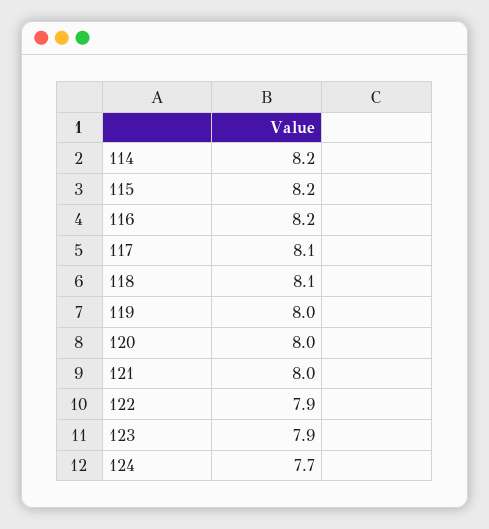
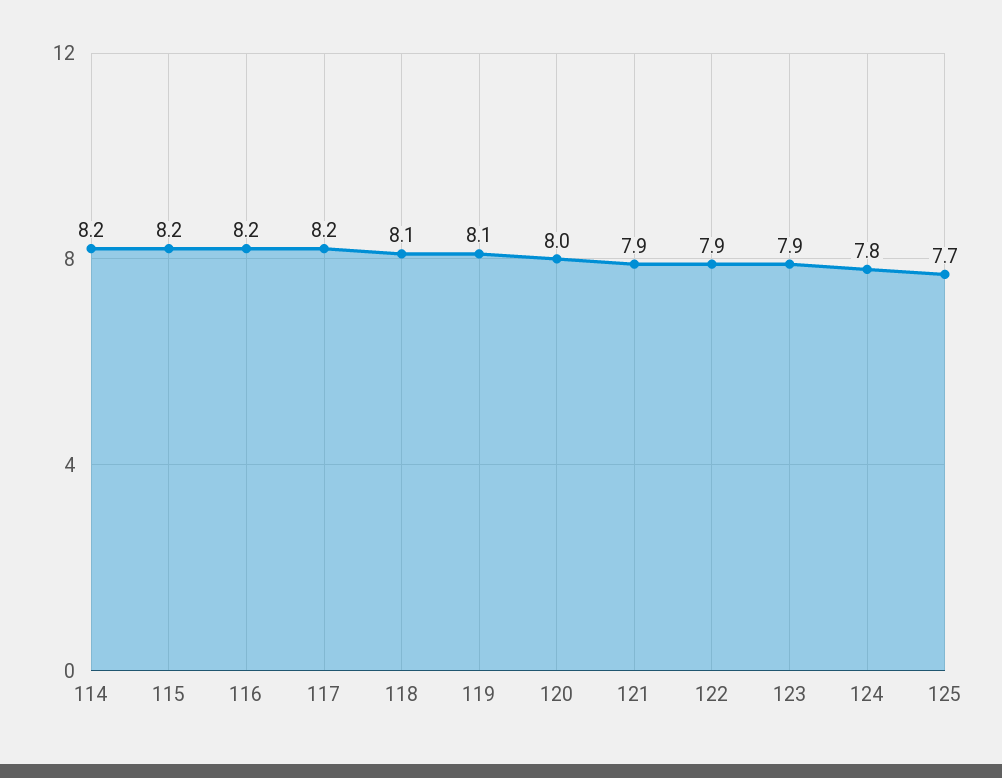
  {
    "114": 8.2,
    "115": 8.2,
    "116": 8.2,
-   "117": 8.1,
+   "117": 8.2,
    "118": 8.1,
-   "119": 8,
+   "119": 8.1,
    "120": 8,
-   "121": 8,
+   "121": 7.9,
    "122": 7.9,
    "123": 7.9,
-   "124": 7.7
+   "124": 7.8,
+   "125": 7.7
  }

